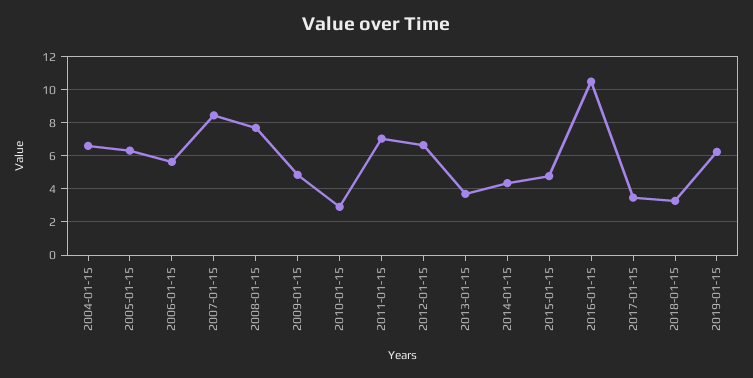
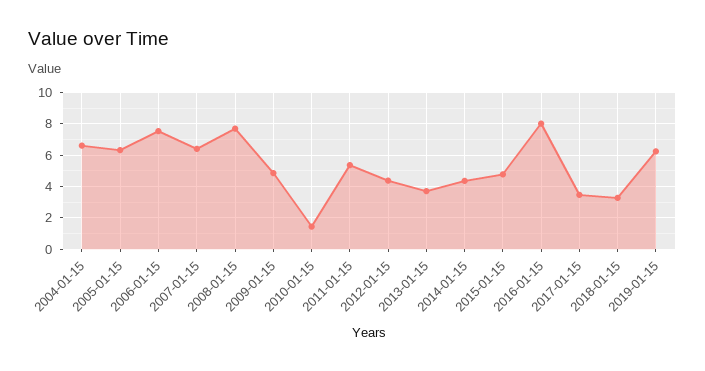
  {
    "2004-01-15": 6.5,
    "2005-01-15": 6.5,
-   "2006-01-15": 5.5,
+   "2006-01-15": 7.5,
-   "2007-01-15": 8.5,
+   "2007-01-15": 6.5,
    "2008-01-15": 7.5,
    "2009-01-15": 5,
-   "2010-01-15": 3,
+   "2010-01-15": 1.5,
-   "2011-01-15": 7,
+   "2011-01-15": 5.5,
-   "2012-01-15": 6.5,
+   "2012-01-15": 4.5,
    "2013-01-15": 3.5,
    "2014-01-15": 4.5,
    "2015-01-15": 5,
-   "2016-01-15": 10.5,
+   "2016-01-15": 8,
    "2017-01-15": 3.5,
    "2018-01-15": 3.5,
    "2019-01-15": 6
  }

